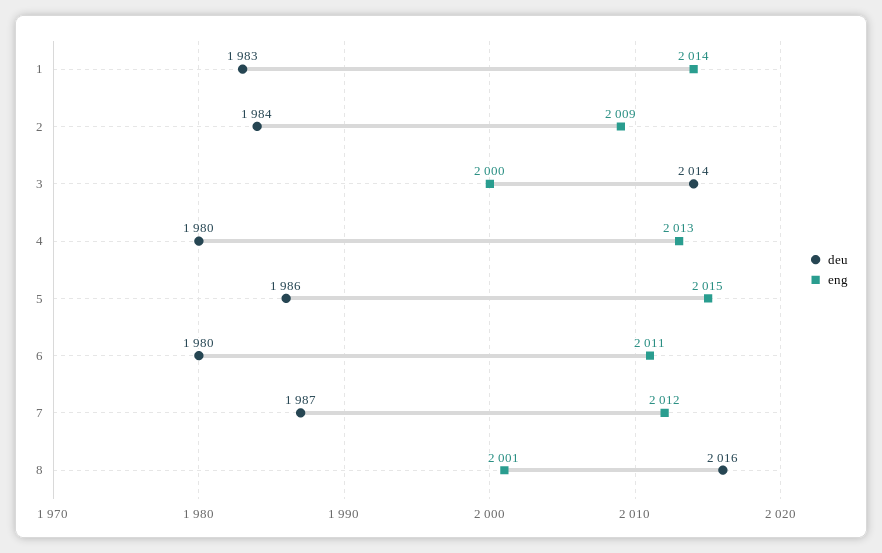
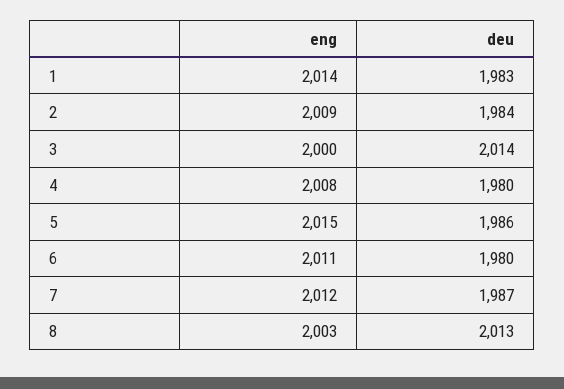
  {
    "deu": {
      "1": 1983,
      "2": 1984,
      "3": 2014,
      "4": 1980,
      "5": 1986,
      "6": 1980,
      "7": 1987,
-     "8": 2016
+     "8": 2013
    },
    "eng": {
      "1": 2014,
      "2": 2009,
      "3": 2000,
-     "4": 2013,
+     "4": 2008,
      "5": 2015,
      "6": 2011,
      "7": 2012,
-     "8": 2001
+     "8": 2003
    }
  }

